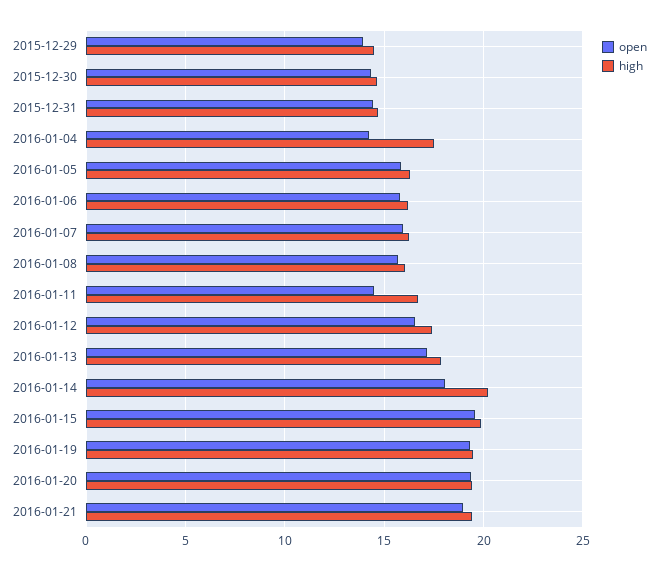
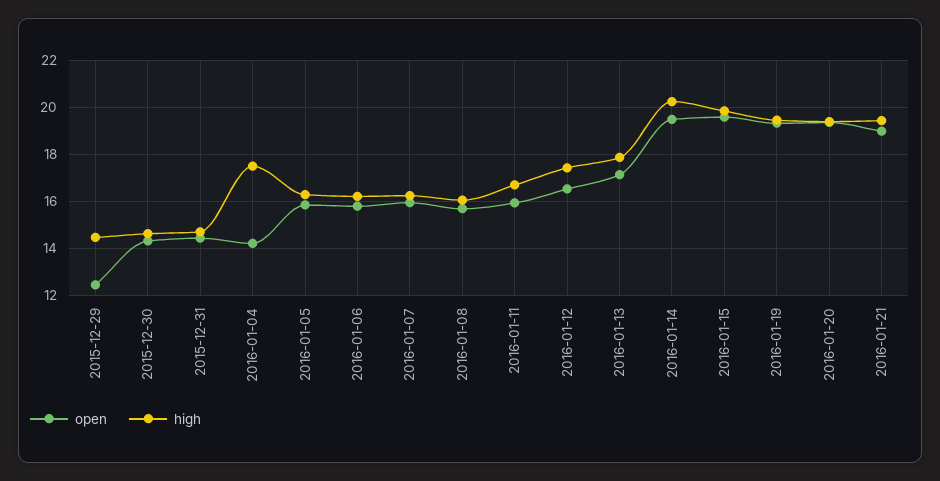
  {
    "open": {
-     "2015-12-29": 14,
+     "2015-12-29": 12.5,
      "2015-12-30": 14.5,
      "2015-12-31": 14.5,
      "2016-01-04": 14,
      "2016-01-05": 16,
      "2016-01-06": 16,
      "2016-01-07": 16,
      "2016-01-08": 15.5,
-     "2016-01-11": 14.5,
+     "2016-01-11": 16,
      "2016-01-12": 16.5,
      "2016-01-13": 17,
-     "2016-01-14": 18,
+     "2016-01-14": 19.5,
      "2016-01-15": 19.5,
      "2016-01-19": 19.5,
      "2016-01-20": 19.5,
      "2016-01-21": 19
    },
    "high": {
      "2015-12-29": 14.5,
      "2015-12-30": 14.5,
      "2015-12-31": 14.5,
      "2016-01-04": 17.5,
      "2016-01-05": 16.5,
      "2016-01-06": 16,
      "2016-01-07": 16.5,
      "2016-01-08": 16,
      "2016-01-11": 16.5,
      "2016-01-12": 17.5,
      "2016-01-13": 18,
      "2016-01-14": 20.5,
      "2016-01-15": 20,
      "2016-01-19": 19.5,
      "2016-01-20": 19.5,
      "2016-01-21": 19.5
    }
  }

